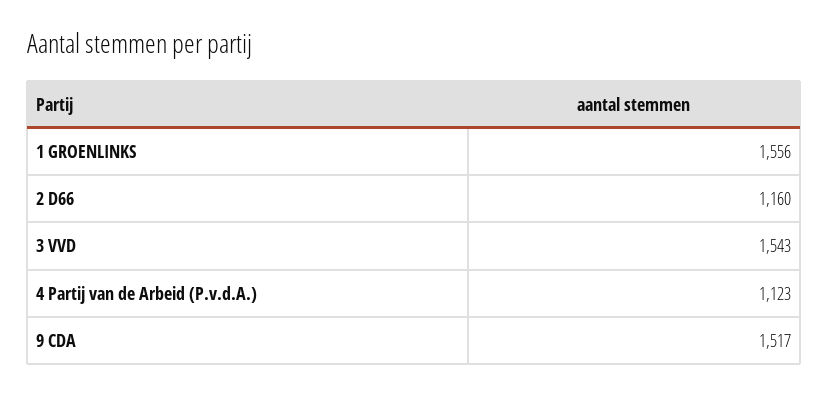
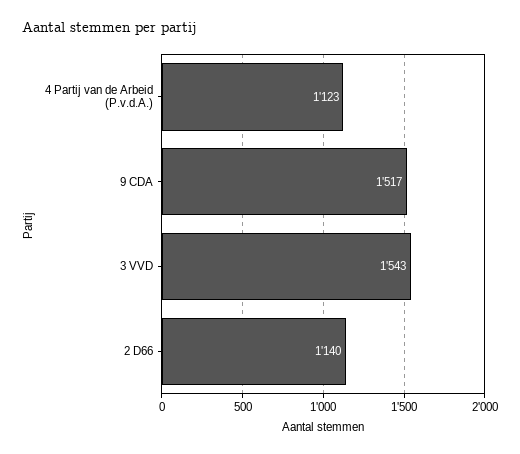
  {
-   "1 GROENLINKS": 1556,
-   "2 D66": 1160,
+   "2 D66": 1140,
    "3 VVD": 1543,
    "4 Partij van de Arbeid (P.v.d.A.)": 1123,
    "9 CDA": 1517
  }

